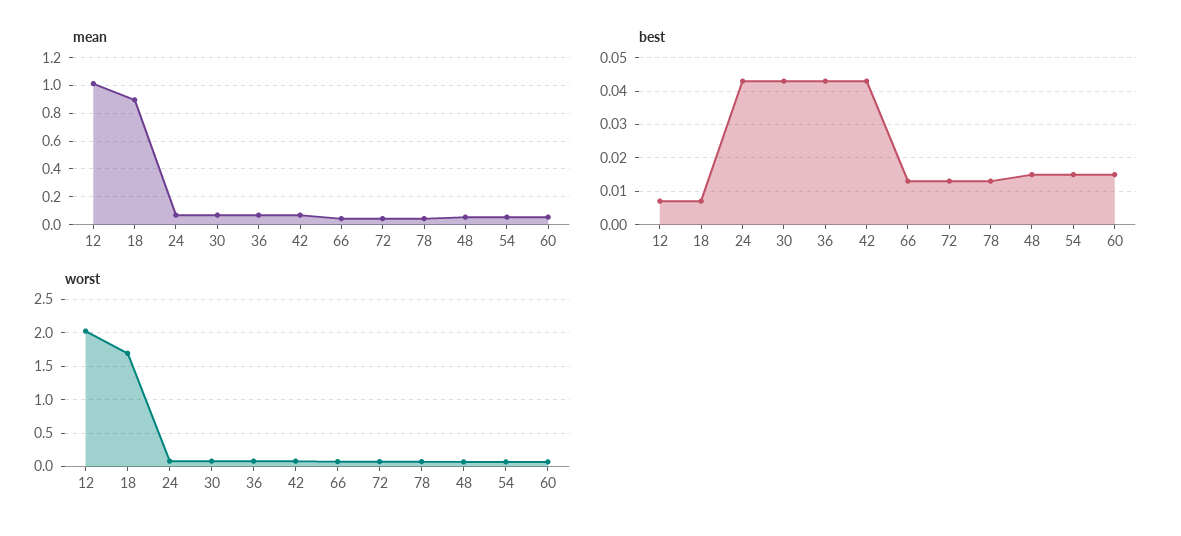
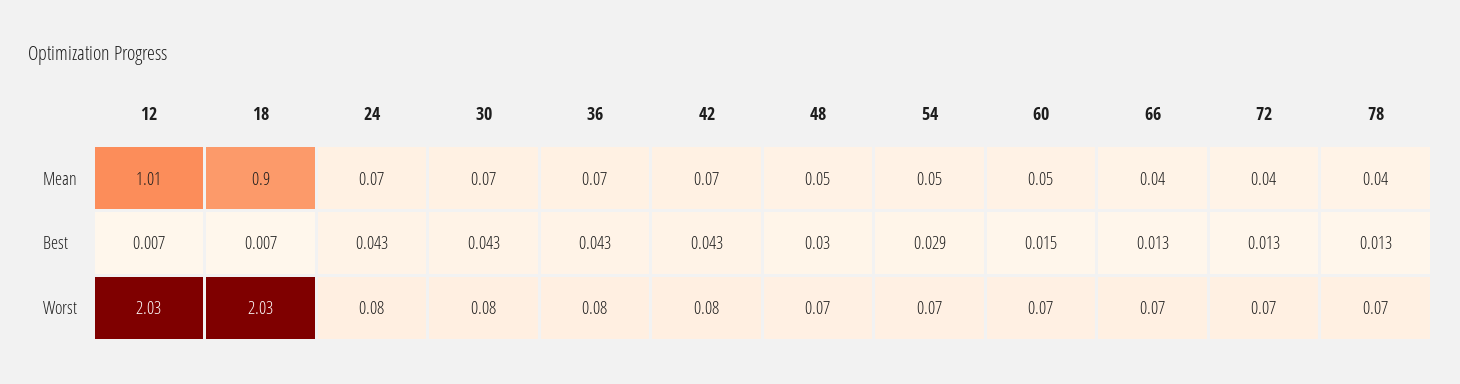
  {
    "mean": {
      "12": 1.01,
      "18": 0.9,
      "24": 0.07,
      "30": 0.07,
      "36": 0.07,
      "42": 0.07,
      "66": 0.04,
      "72": 0.04,
      "78": 0.04,
      "48": 0.05,
      "54": 0.05,
      "60": 0.05
    },
    "best": {
      "12": 0.007,
      "18": 0.007,
      "24": 0.043,
      "30": 0.043,
      "36": 0.043,
      "42": 0.043,
      "66": 0.013,
      "72": 0.013,
      "78": 0.013,
-     "48": 0.015,
+     "48": 0.03,
-     "54": 0.015,
+     "54": 0.029,
      "60": 0.015
    },
    "worst": {
      "12": 2.03,
-     "18": 1.7,
+     "18": 2.03,
      "24": 0.08,
      "30": 0.08,
      "36": 0.08,
      "42": 0.08,
      "66": 0.07,
      "72": 0.07,
      "78": 0.07,
      "48": 0.07,
      "54": 0.07,
      "60": 0.07
    }
  }

